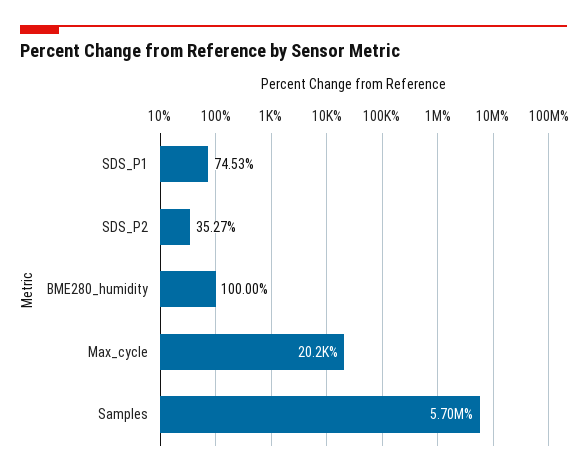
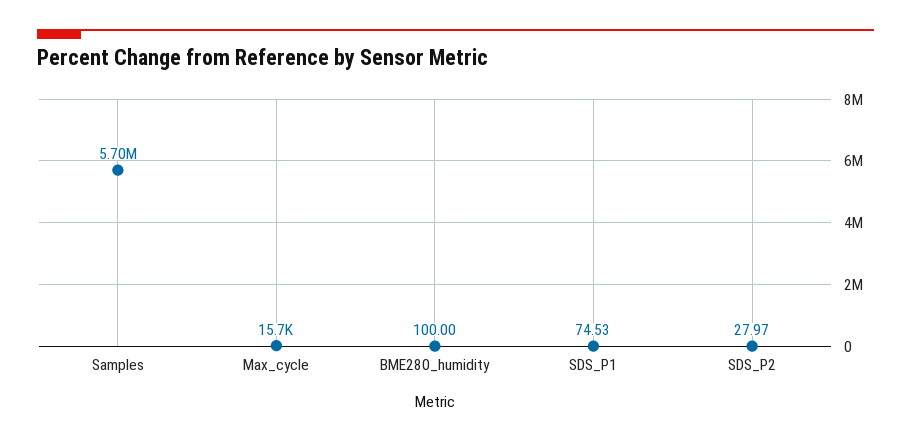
  {
    "SDS_P1": 74.53,
-   "SDS_P2": 35.27,
+   "SDS_P2": 27.97,
    "BME280_humidity": 100,
-   "Max_cycle": 20200,
+   "Max_cycle": 15700,
    "Samples": 5700000
  }

